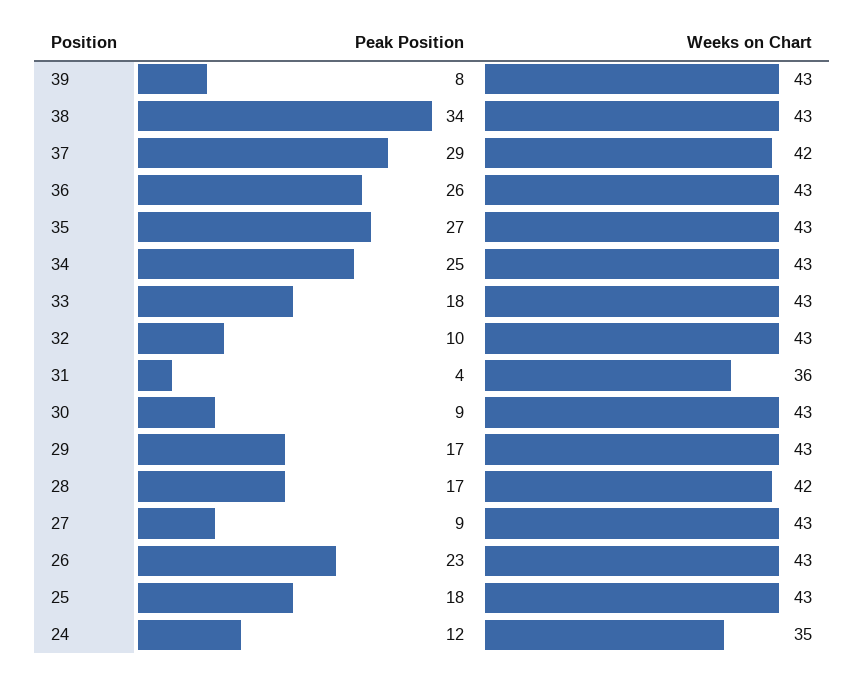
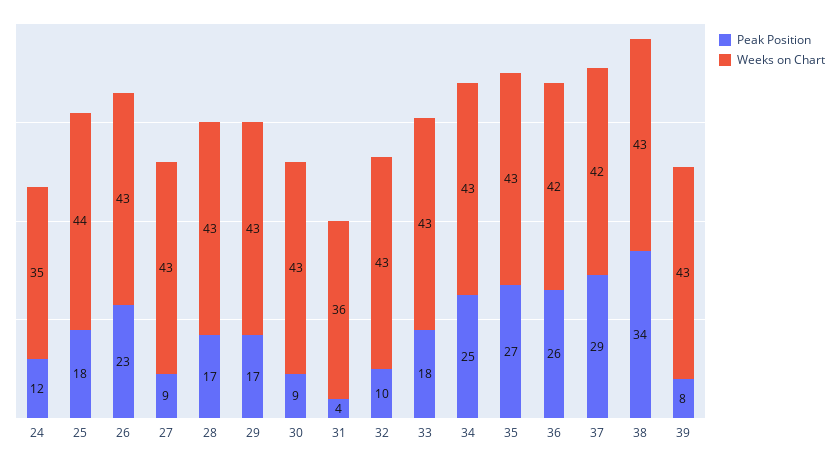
  {
    "Peak Position": {
      "39": 8,
      "38": 34,
      "37": 29,
      "36": 26,
      "35": 27,
      "34": 25,
      "33": 18,
      "32": 10,
      "31": 4,
      "30": 9,
      "29": 17,
      "28": 17,
      "27": 9,
      "26": 23,
      "25": 18,
      "24": 12
    },
    "Weeks on Chart": {
      "39": 43,
      "38": 43,
      "37": 42,
-     "36": 43,
+     "36": 42,
      "35": 43,
      "34": 43,
      "33": 43,
      "32": 43,
      "31": 36,
      "30": 43,
      "29": 43,
-     "28": 42,
+     "28": 43,
      "27": 43,
      "26": 43,
-     "25": 43,
+     "25": 44,
      "24": 35
    }
  }

